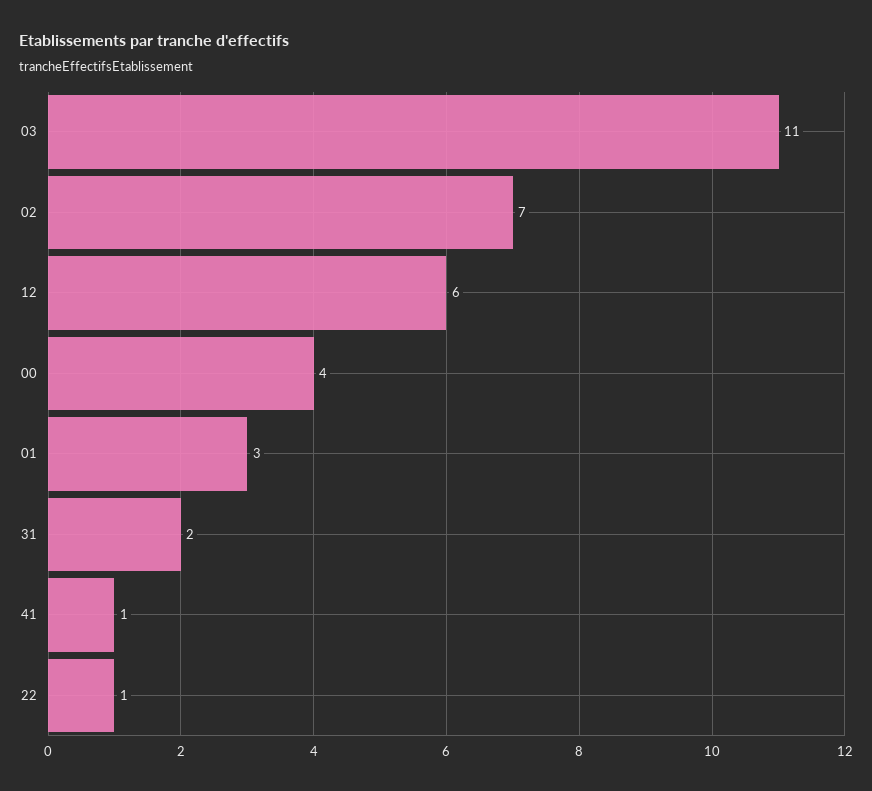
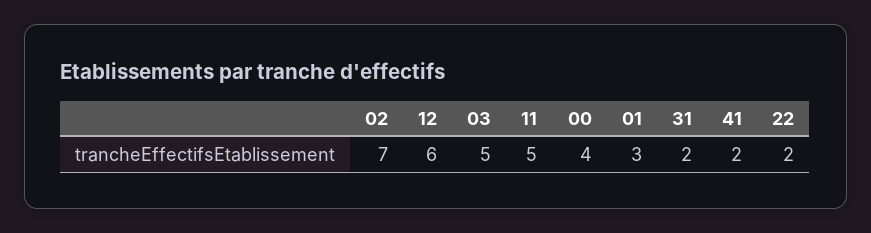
  {
-   "03": 11,
+   "03": 5,
    "02": 7,
    "12": 6,
    "00": 4,
    "01": 3,
    "31": 2,
-   "41": 1,
+   "41": 2,
-   "22": 1
+   "22": 2,
+   "11": 5
  }

